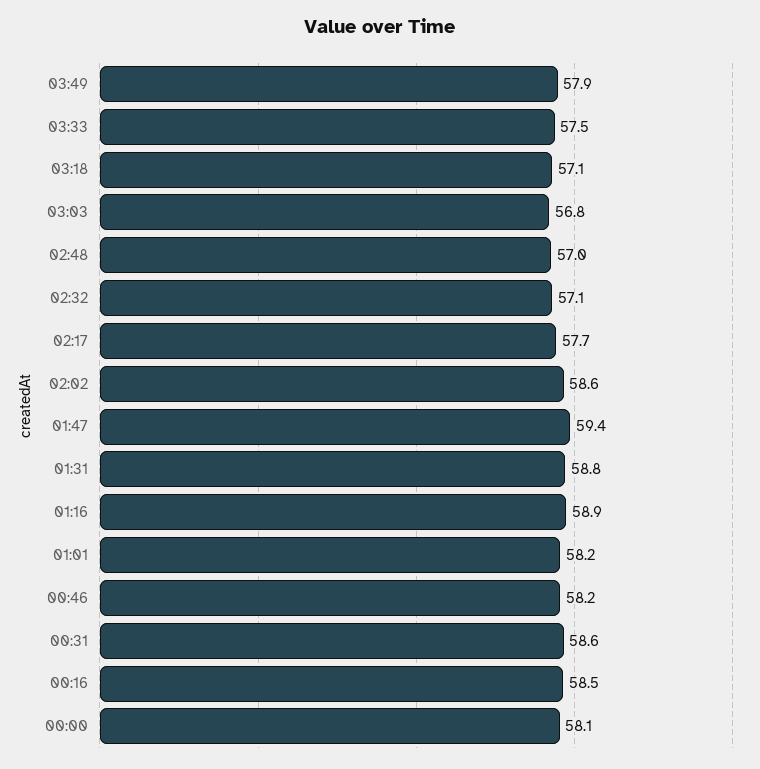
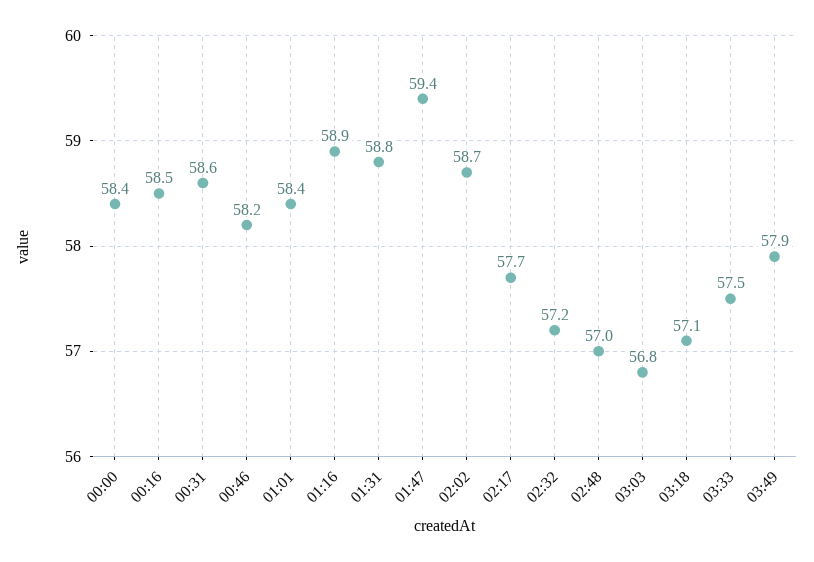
  {
    "03:49": 57.9,
    "03:33": 57.5,
    "03:18": 57.1,
    "03:03": 56.8,
    "02:48": 57,
-   "02:32": 57.1,
+   "02:32": 57.2,
    "02:17": 57.7,
-   "02:02": 58.6,
+   "02:02": 58.7,
    "01:47": 59.4,
    "01:31": 58.8,
    "01:16": 58.9,
-   "01:01": 58.2,
+   "01:01": 58.4,
    "00:46": 58.2,
    "00:31": 58.6,
    "00:16": 58.5,
-   "00:00": 58.1
+   "00:00": 58.4
  }

